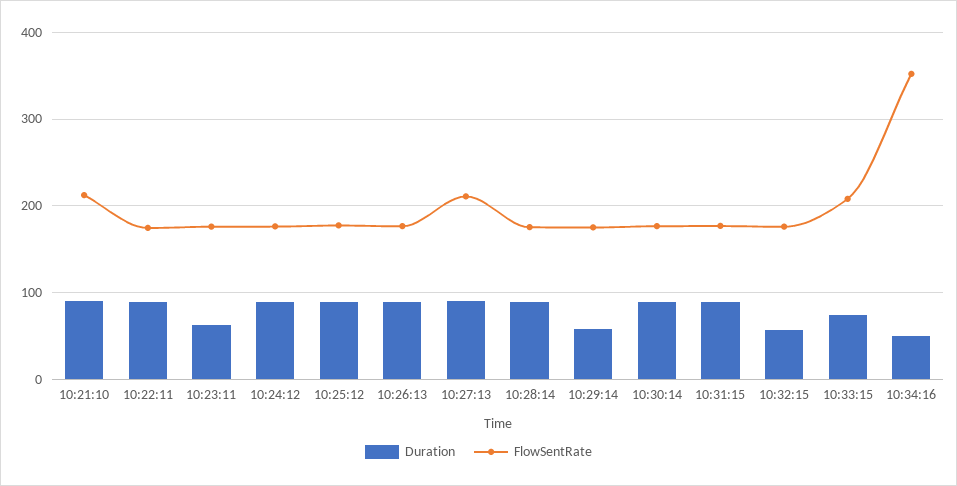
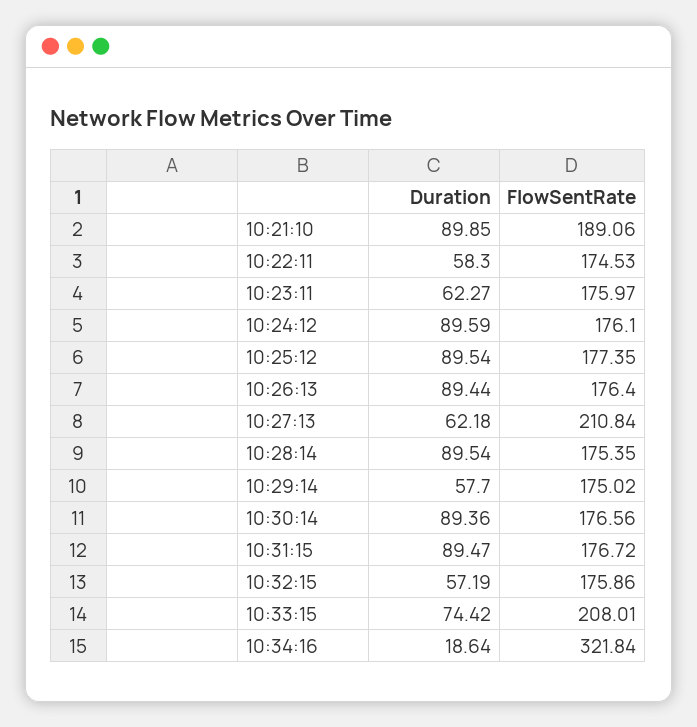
  {
    "Duration": {
      "10:21:10": 89.85,
-     "10:22:11": 90,
+     "10:22:11": 58.3,
      "10:23:11": 62.27,
      "10:24:12": 89.59,
      "10:25:12": 89.54,
      "10:26:13": 89.44,
-     "10:27:13": 90,
+     "10:27:13": 62.18,
      "10:28:14": 89.54,
      "10:29:14": 57.7,
      "10:30:14": 89.36,
      "10:31:15": 89.47,
      "10:32:15": 57.19,
      "10:33:15": 74.42,
-     "10:34:16": 50
+     "10:34:16": 18.64
    },
    "FlowSentRate": {
-     "10:21:10": 210,
+     "10:21:10": 189.06,
      "10:22:11": 174.53,
      "10:23:11": 175.97,
      "10:24:12": 176.1,
      "10:25:12": 177.35,
      "10:26:13": 176.4,
      "10:27:13": 210.84,
      "10:28:14": 175.35,
      "10:29:14": 175.02,
      "10:30:14": 176.56,
      "10:31:15": 176.72,
      "10:32:15": 175.86,
      "10:33:15": 208.01,
-     "10:34:16": 350
+     "10:34:16": 321.84
    }
  }

